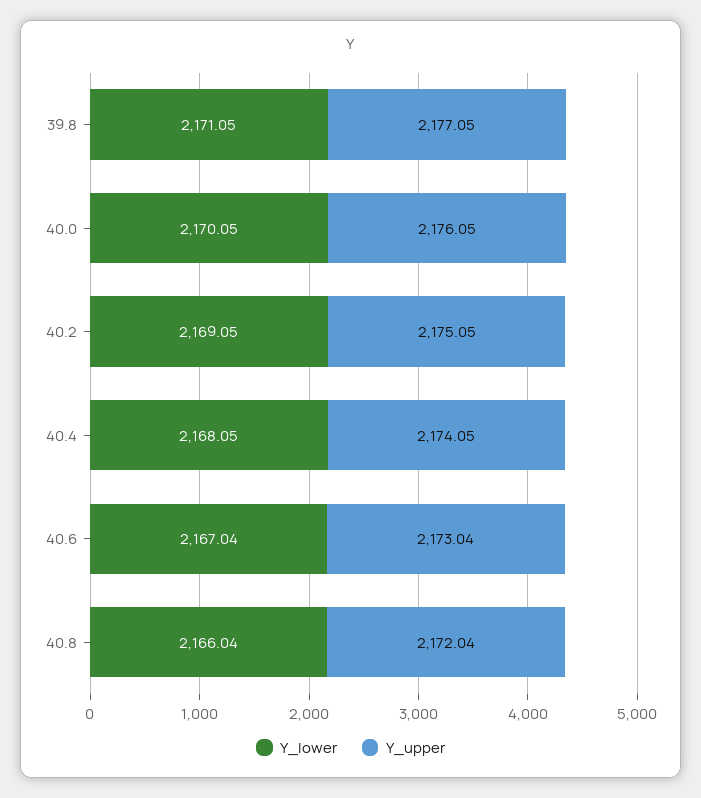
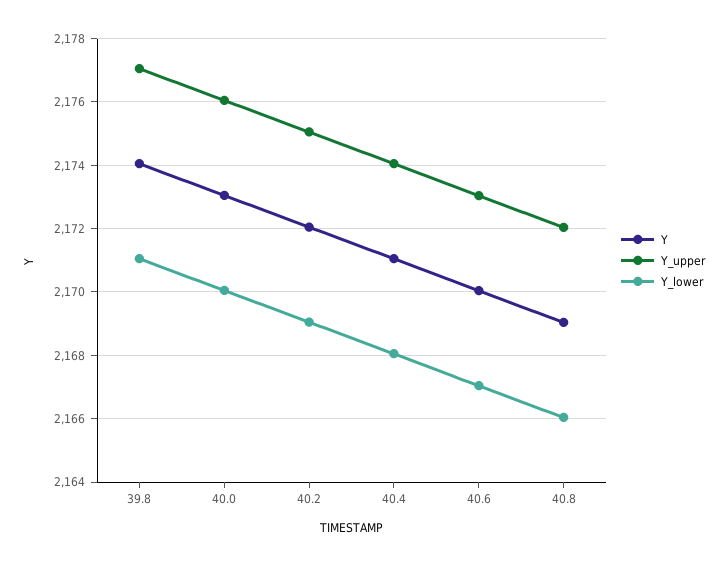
  {
    "Y_lower": {
      "39.8": 2171.05,
      "40.0": 2170.05,
      "40.2": 2169.05,
      "40.4": 2168.05,
      "40.6": 2167.04,
      "40.8": 2166.04
    },
    "Y_upper": {
      "39.8": 2177.05,
      "40.0": 2176.05,
      "40.2": 2175.05,
      "40.4": 2174.05,
      "40.6": 2173.04,
      "40.8": 2172.04
-   }
+   },
+   "Y": {
+     "39.8": 2174,
+     "40.0": 2173,
+     "40.2": 2172,
+     "40.4": 2171,
+     "40.6": 2170,
+     "40.8": 2169
+   }
  }

